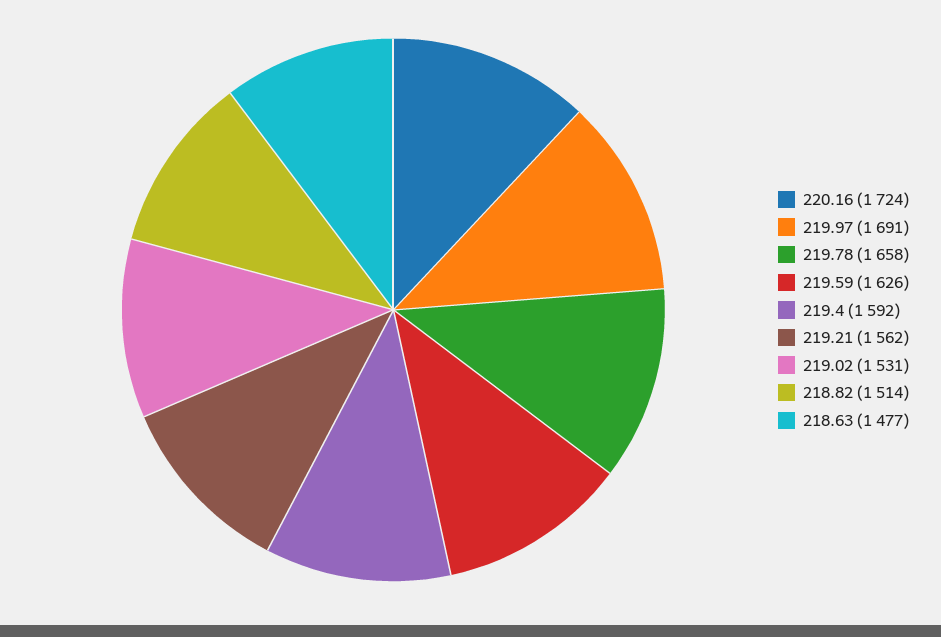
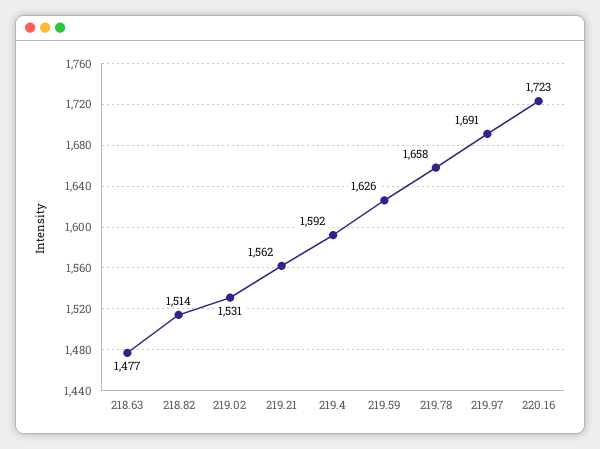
  {
-   "220.16": 1724,
+   "220.16": 1723,
    "219.97": 1691,
    "219.78": 1658,
    "219.59": 1626,
    "219.4": 1592,
    "219.21": 1562,
    "219.02": 1531,
    "218.82": 1514,
    "218.63": 1477
  }

